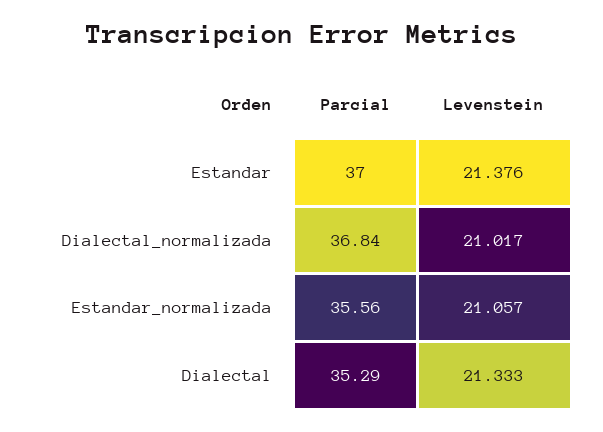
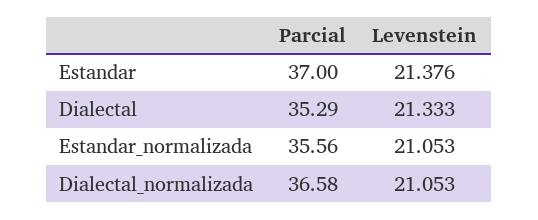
  {
    "Parcial": {
      "Estandar": 37,
-     "Dialectal_normalizada": 36.84,
+     "Dialectal_normalizada": 36.58,
      "Estandar_normalizada": 35.56,
      "Dialectal": 35.29
    },
    "Levenstein": {
      "Estandar": 21.376,
-     "Dialectal_normalizada": 21.017,
+     "Dialectal_normalizada": 21.053,
-     "Estandar_normalizada": 21.057,
+     "Estandar_normalizada": 21.053,
      "Dialectal": 21.333
    }
  }

